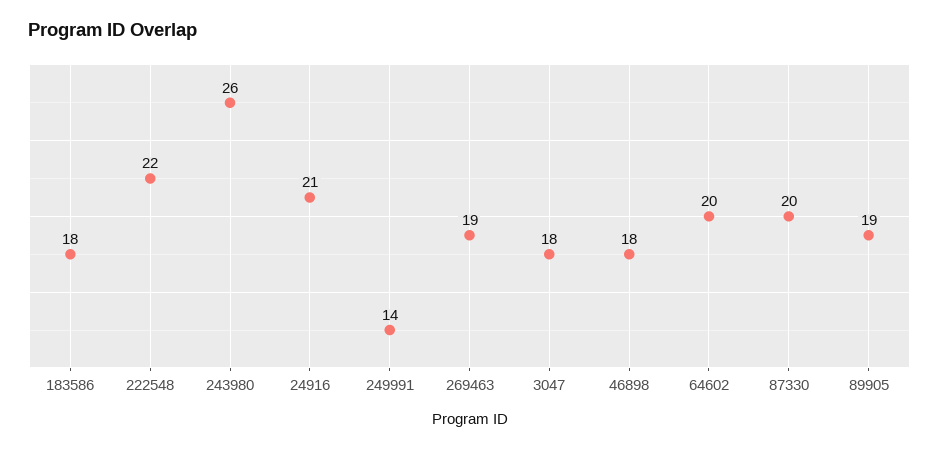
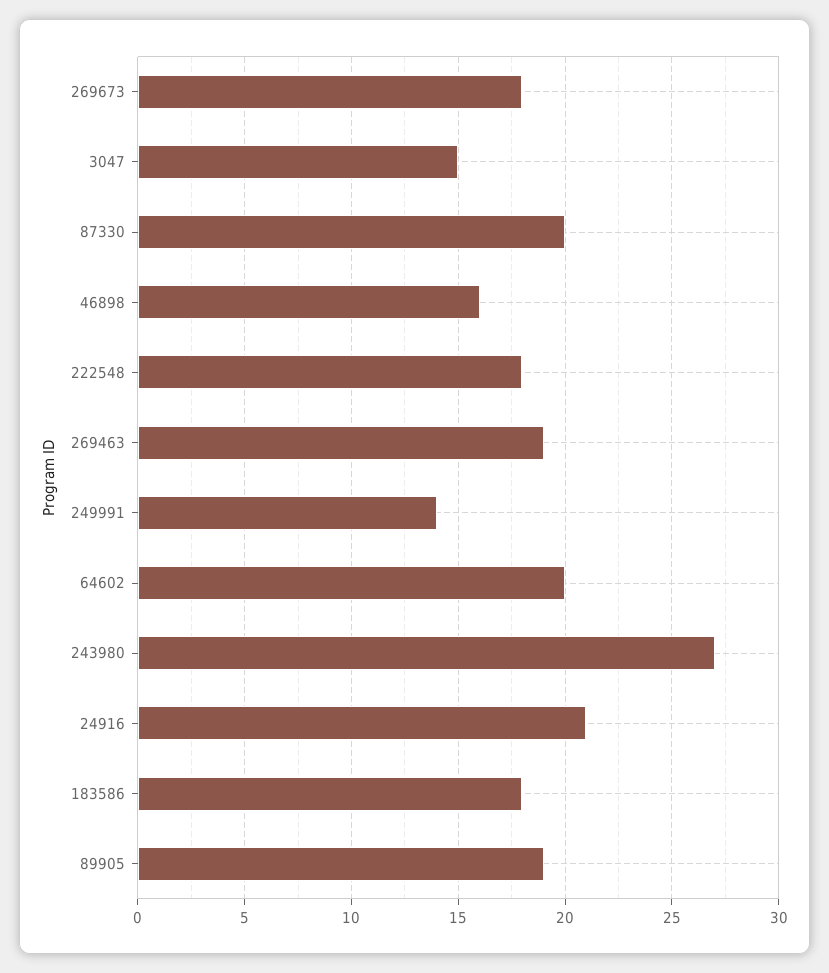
  {
    "183586": 18,
-   "222548": 22,
+   "222548": 18,
-   "243980": 26,
+   "243980": 27,
    "24916": 21,
    "249991": 14,
    "269463": 19,
-   "3047": 18,
+   "3047": 15,
-   "46898": 18,
+   "46898": 16,
    "64602": 20,
    "87330": 20,
-   "89905": 19
+   "89905": 19,
+   "269673": 18
  }

